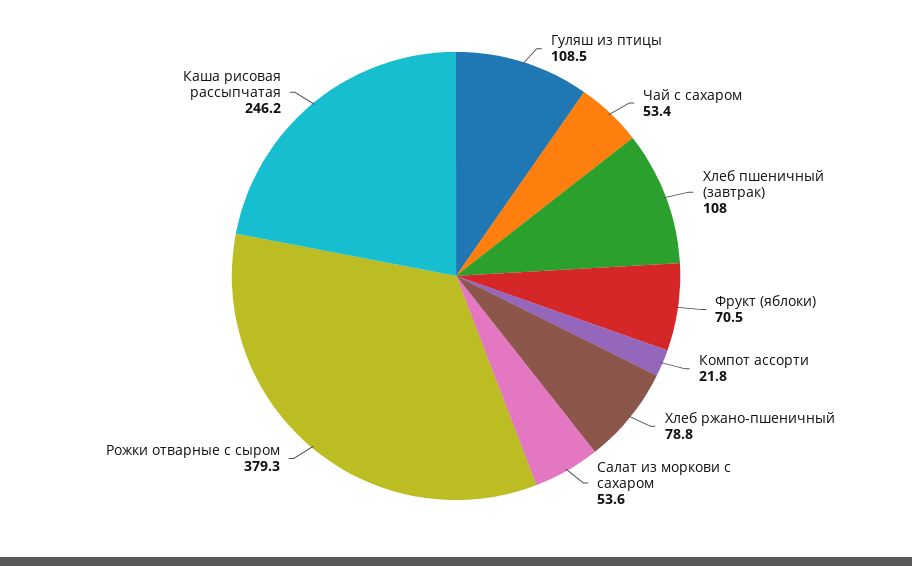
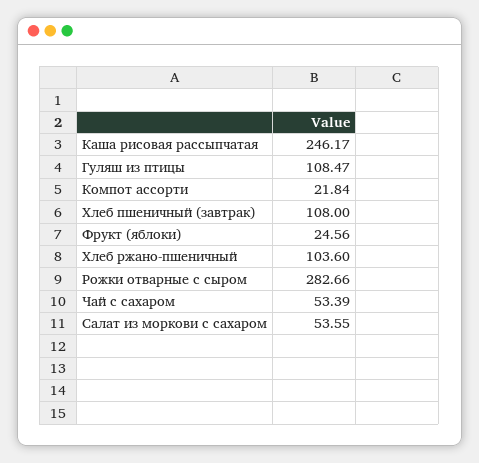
  {
    "Гуляш из птицы": 108.47,
    "Чай с сахаром": 53.39,
    "Хлеб пшеничный (завтрак)": 108,
-   "Фрукт (яблоки)": 70.5,
+   "Фрукт (яблоки)": 24.56,
    "Компот ассорти": 21.84,
-   "Хлеб ржано-пшеничный": 78.8,
+   "Хлеб ржано-пшеничный": 103.6,
    "Салат из моркови с сахаром": 53.55,
-   "Рожки отварные с сыром": 379.3,
+   "Рожки отварные с сыром": 282.66,
    "Каша рисовая рассыпчатая": 246.17
  }

